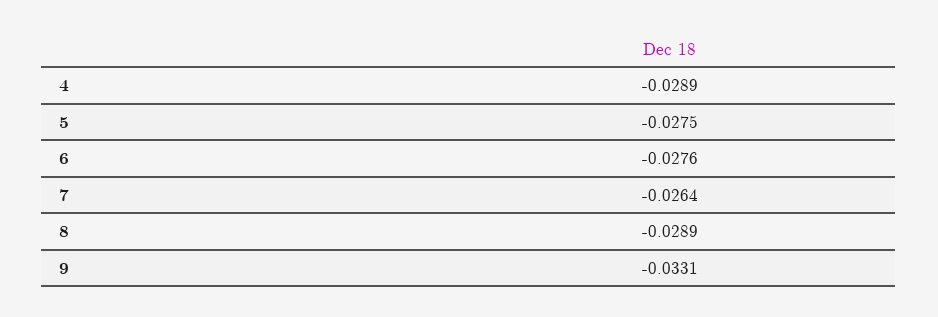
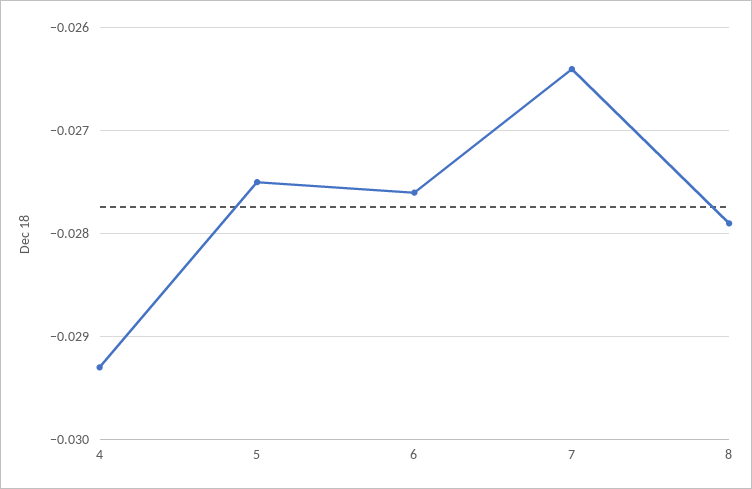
  {
-   "4": -0.0289,
+   "4": -0.0293,
    "5": -0.0275,
    "6": -0.0276,
    "7": -0.0264,
-   "8": -0.0289,
+   "8": -0.0279
-   "9": -0.0331
  }

